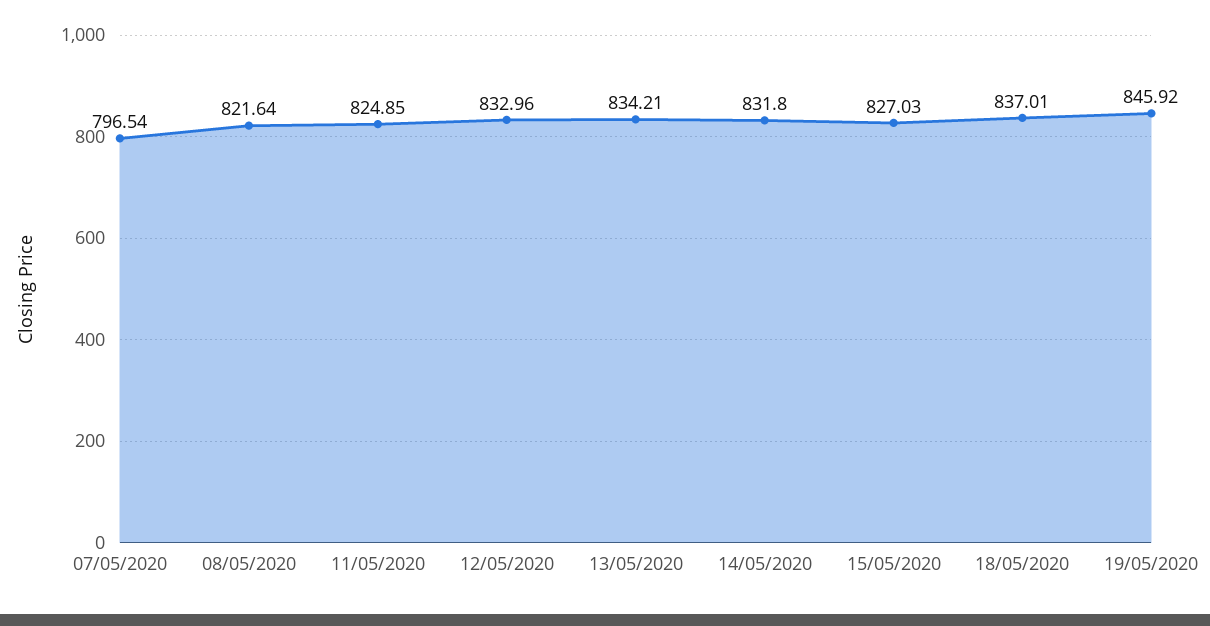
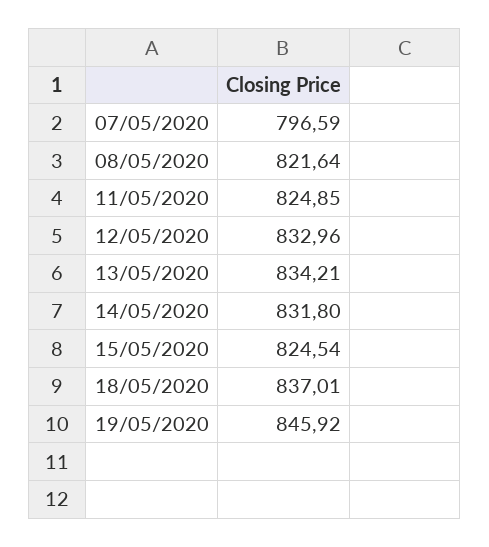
  {
-   "07/05/2020": 796.54,
+   "07/05/2020": 796.59,
    "08/05/2020": 821.64,
    "11/05/2020": 824.85,
    "12/05/2020": 832.96,
    "13/05/2020": 834.21,
    "14/05/2020": 831.8,
-   "15/05/2020": 827.03,
+   "15/05/2020": 824.54,
    "18/05/2020": 837.01,
    "19/05/2020": 845.92
  }

